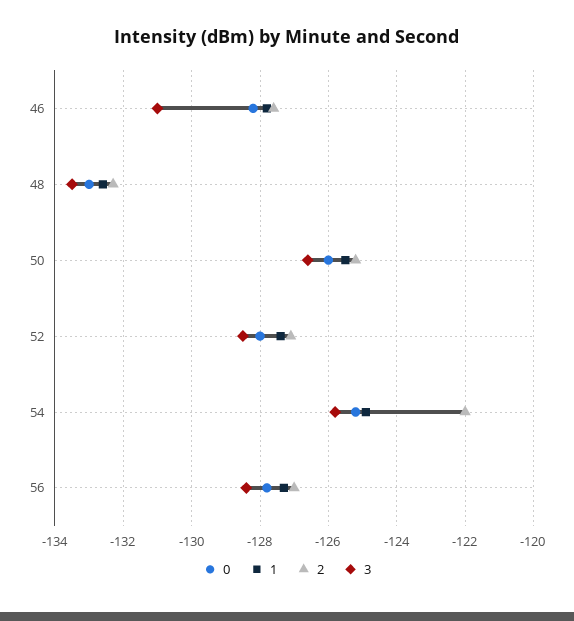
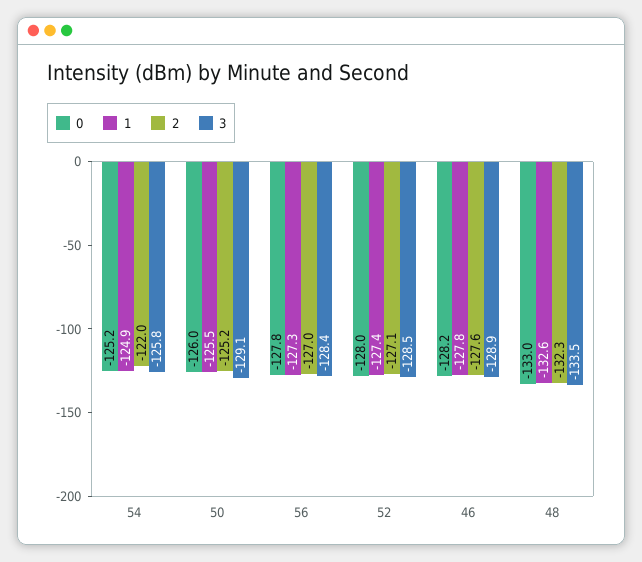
  {
    "0": {
      "46": -128.2,
      "48": -133,
      "50": -126,
      "52": -128,
      "54": -125.2,
      "56": -127.8
    },
    "1": {
      "46": -127.8,
      "48": -132.6,
      "50": -125.5,
      "52": -127.4,
      "54": -124.9,
      "56": -127.3
    },
    "2": {
      "46": -127.6,
      "48": -132.3,
      "50": -125.2,
      "52": -127.1,
      "54": -122,
      "56": -127
    },
    "3": {
-     "46": -131,
+     "46": -128.9,
      "48": -133.5,
-     "50": -126.5,
+     "50": -129.1,
      "52": -128.5,
      "54": -125.8,
      "56": -128.4
    }
  }

